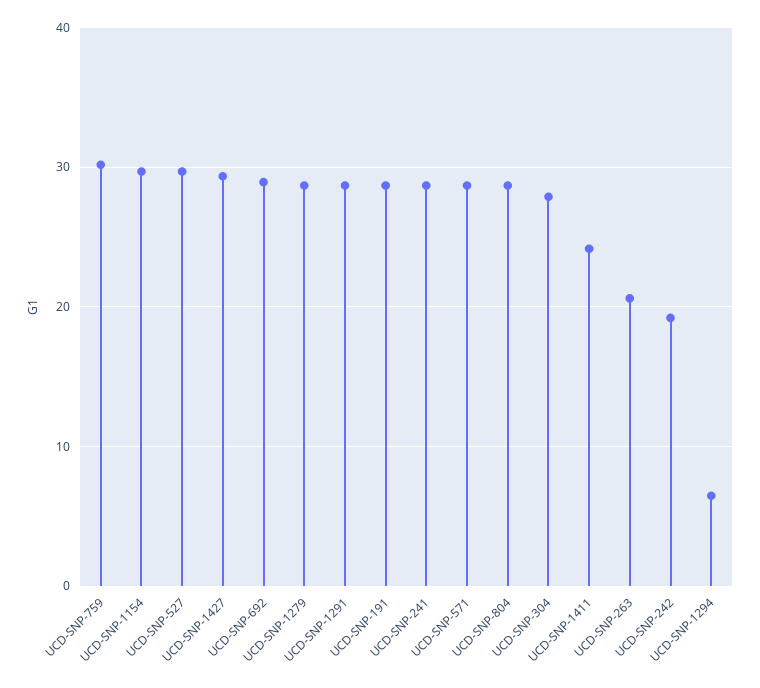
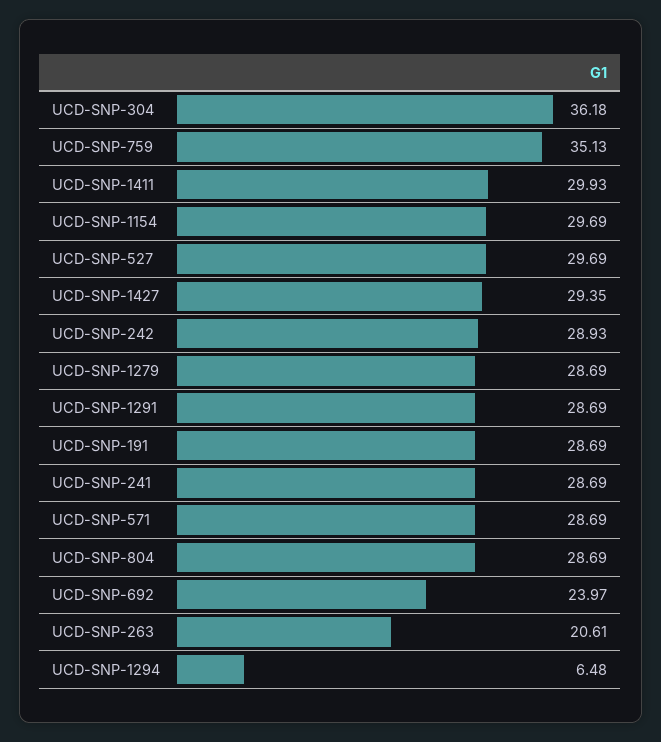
  {
-   "UCD-SNP-759": 30,
+   "UCD-SNP-759": 35.13,
    "UCD-SNP-1154": 29.69,
    "UCD-SNP-527": 29.69,
    "UCD-SNP-1427": 29.35,
-   "UCD-SNP-692": 29,
+   "UCD-SNP-692": 23.97,
    "UCD-SNP-1279": 28.69,
    "UCD-SNP-1291": 28.69,
    "UCD-SNP-191": 28.69,
    "UCD-SNP-241": 28.69,
    "UCD-SNP-571": 28.69,
    "UCD-SNP-804": 28.69,
-   "UCD-SNP-304": 28,
+   "UCD-SNP-304": 36.18,
-   "UCD-SNP-1411": 24,
+   "UCD-SNP-1411": 29.93,
    "UCD-SNP-263": 20.61,
-   "UCD-SNP-242": 19,
+   "UCD-SNP-242": 28.93,
    "UCD-SNP-1294": 6.48
  }

